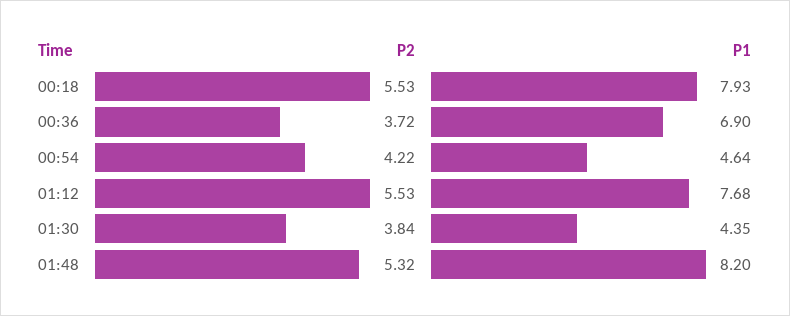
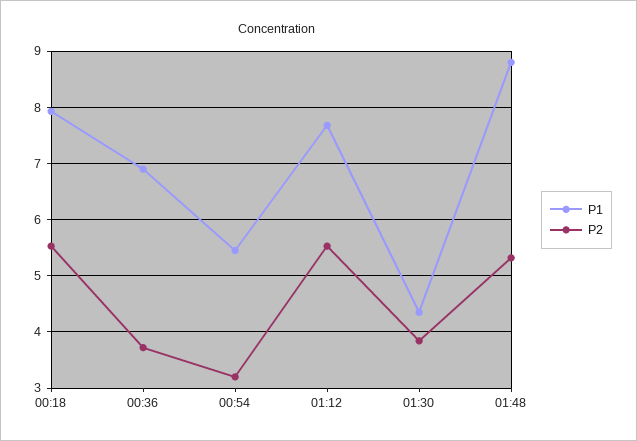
  {
    "P2": {
      "00:18": 5.53,
      "00:36": 3.72,
-     "00:54": 4.22,
+     "00:54": 3.2,
      "01:12": 5.53,
      "01:30": 3.84,
      "01:48": 5.32
    },
    "P1": {
      "00:18": 7.93,
      "00:36": 6.9,
-     "00:54": 4.64,
+     "00:54": 5.4,
      "01:12": 7.68,
      "01:30": 4.35,
-     "01:48": 8.2
+     "01:48": 8.8
    }
  }

